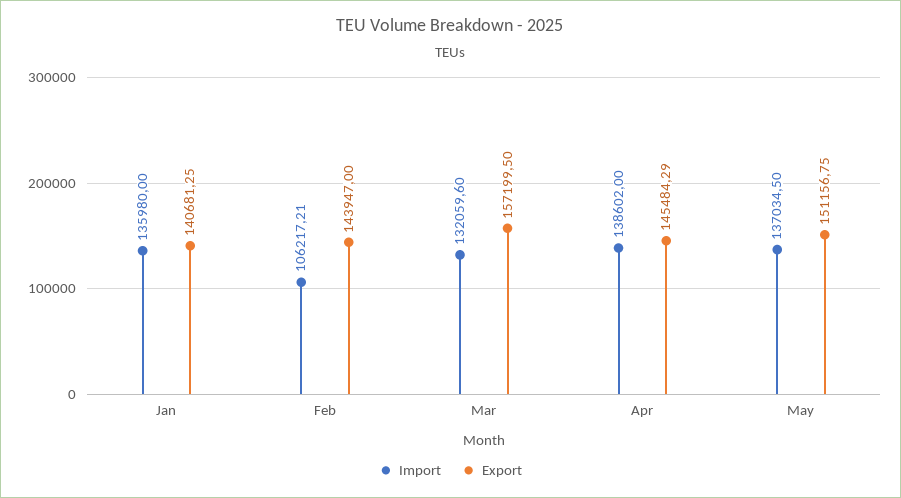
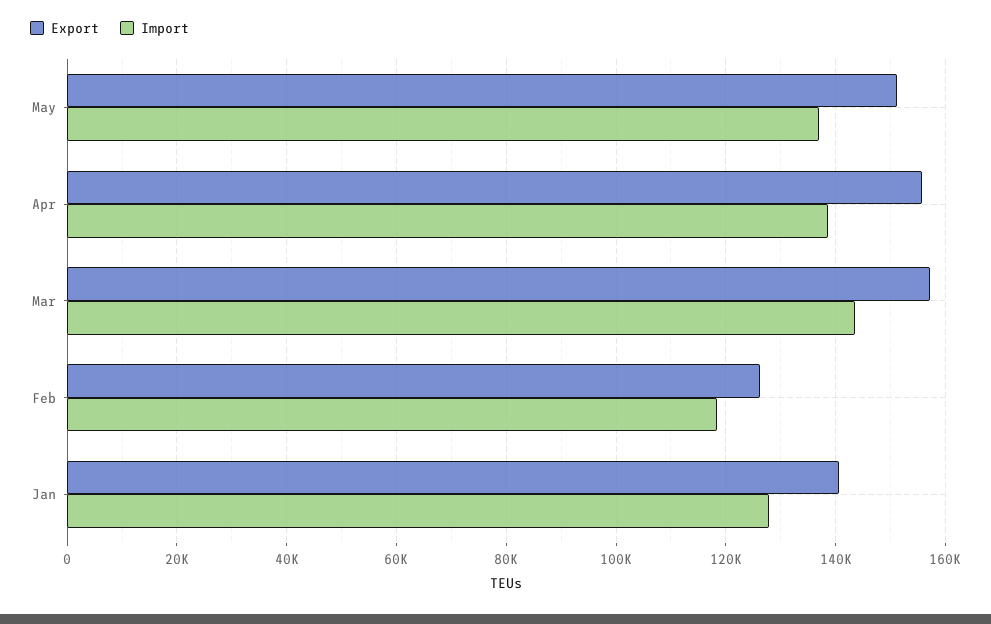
  {
    "Import": {
-     "Jan": 135980,
+     "Jan": 128000,
-     "Feb": 106217.21,
+     "Feb": 118000,
-     "Mar": 132059.6,
+     "Mar": 144000,
      "Apr": 138602,
      "May": 137034.5
    },
    "Export": {
      "Jan": 140681.25,
-     "Feb": 143947,
+     "Feb": 126000,
      "Mar": 157199.5,
-     "Apr": 145484.29,
+     "Apr": 156000,
      "May": 151156.75
    }
  }

